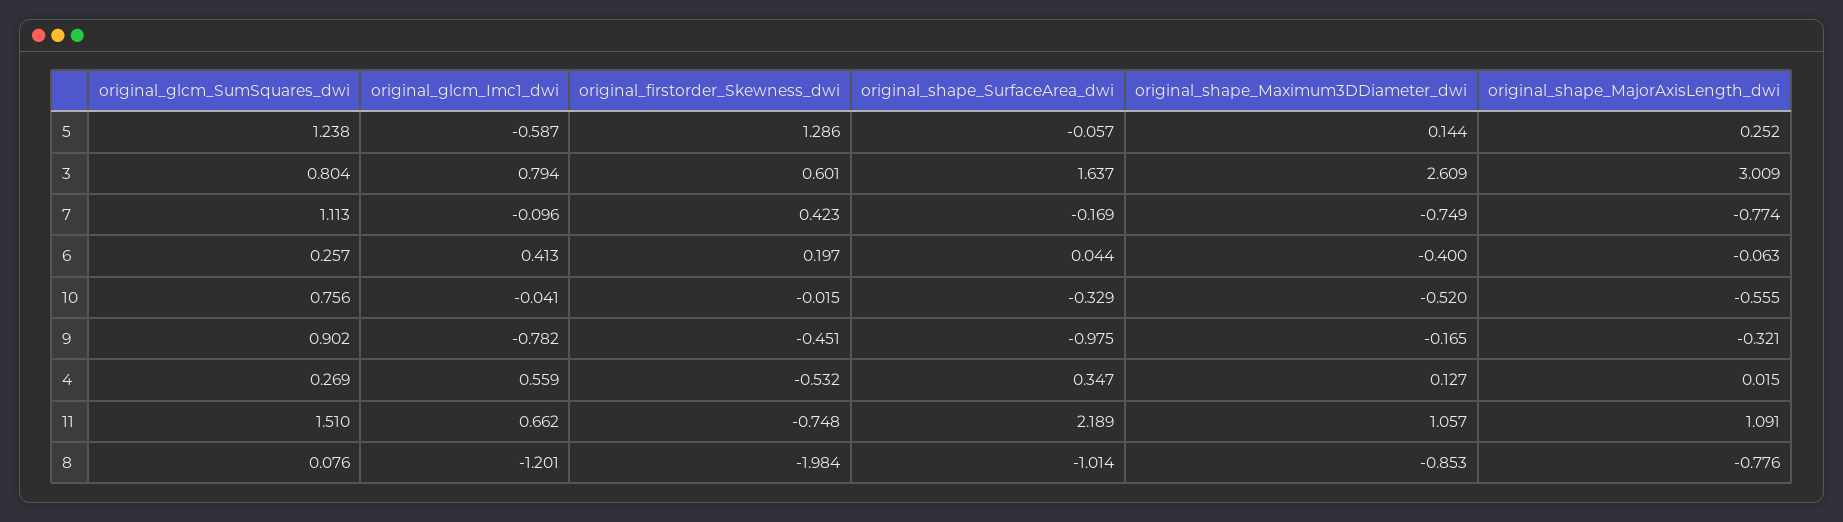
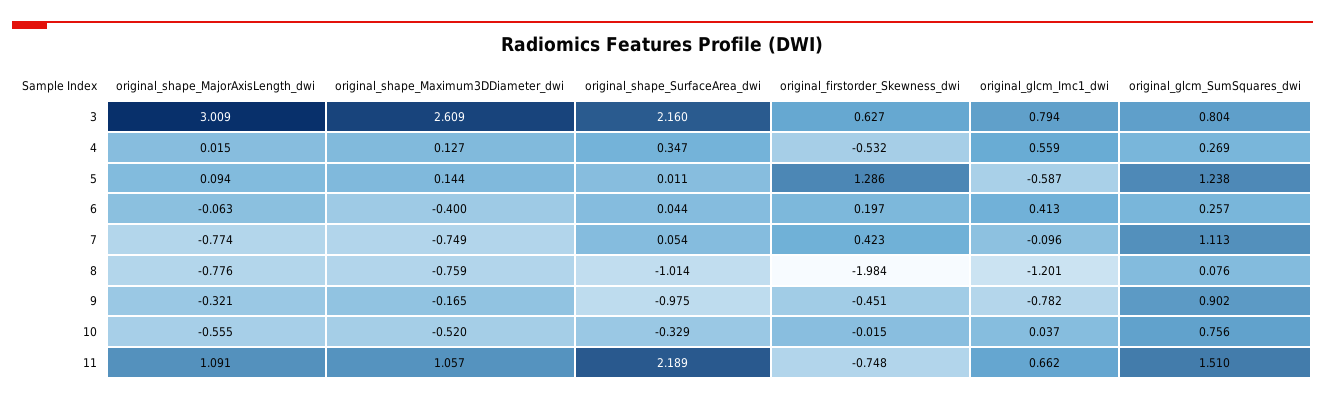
  {
    "original_glcm_SumSquares_dwi": {
      "5": 1.238,
      "3": 0.804,
      "7": 1.113,
      "6": 0.257,
      "10": 0.756,
      "9": 0.902,
      "4": 0.269,
      "11": 1.51,
      "8": 0.076
    },
    "original_glcm_Imc1_dwi": {
      "5": -0.587,
      "3": 0.794,
      "7": -0.096,
      "6": 0.413,
-     "10": -0.041,
+     "10": 0.037,
      "9": -0.782,
      "4": 0.559,
      "11": 0.662,
      "8": -1.201
    },
    "original_firstorder_Skewness_dwi": {
      "5": 1.286,
-     "3": 0.601,
+     "3": 0.627,
      "7": 0.423,
      "6": 0.197,
      "10": -0.015,
      "9": -0.451,
      "4": -0.532,
      "11": -0.748,
      "8": -1.984
    },
    "original_shape_SurfaceArea_dwi": {
-     "5": -0.057,
+     "5": 0.011,
-     "3": 1.637,
+     "3": 2.16,
-     "7": -0.169,
+     "7": 0.054,
      "6": 0.044,
      "10": -0.329,
      "9": -0.975,
      "4": 0.347,
      "11": 2.189,
      "8": -1.014
    },
    "original_shape_Maximum3DDiameter_dwi": {
      "5": 0.144,
      "3": 2.609,
      "7": -0.749,
      "6": -0.4,
      "10": -0.52,
      "9": -0.165,
      "4": 0.127,
      "11": 1.057,
-     "8": -0.853
+     "8": -0.759
    },
    "original_shape_MajorAxisLength_dwi": {
-     "5": 0.252,
+     "5": 0.094,
      "3": 3.009,
      "7": -0.774,
      "6": -0.063,
      "10": -0.555,
      "9": -0.321,
      "4": 0.015,
      "11": 1.091,
      "8": -0.776
    }
  }

